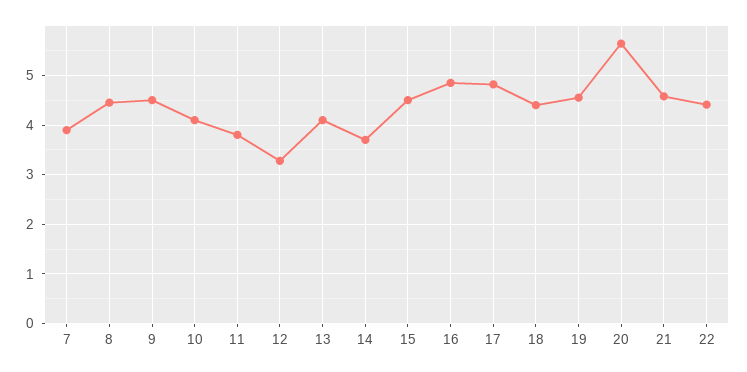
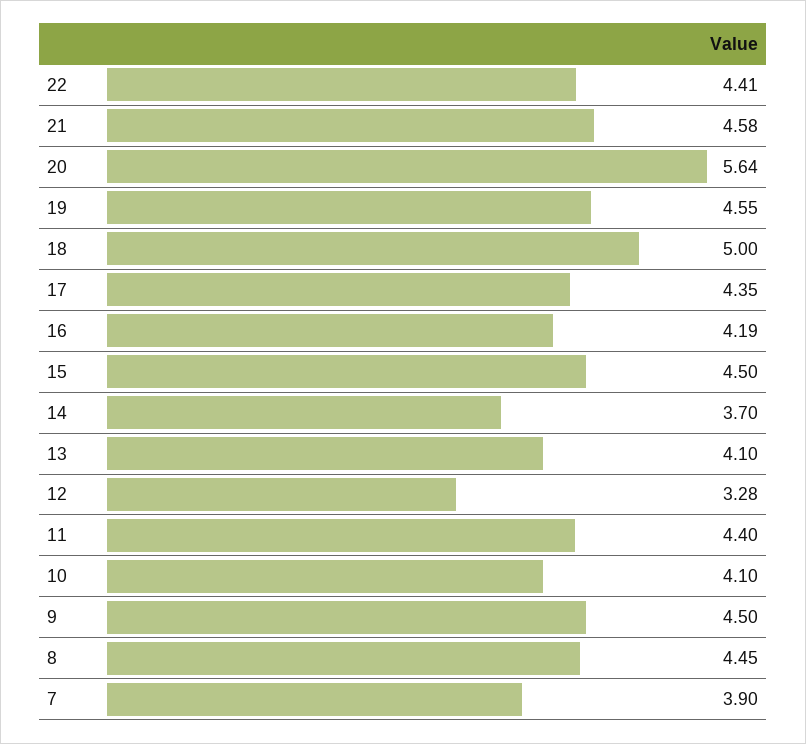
  {
    "7": 3.9,
    "8": 4.45,
    "9": 4.5,
    "10": 4.1,
-   "11": 3.8,
+   "11": 4.4,
    "12": 3.28,
    "13": 4.1,
    "14": 3.7,
    "15": 4.5,
-   "16": 4.8,
+   "16": 4.19,
-   "17": 4.8,
+   "17": 4.35,
-   "18": 4.4,
+   "18": 5,
    "19": 4.55,
    "20": 5.64,
    "21": 4.58,
    "22": 4.41
  }

